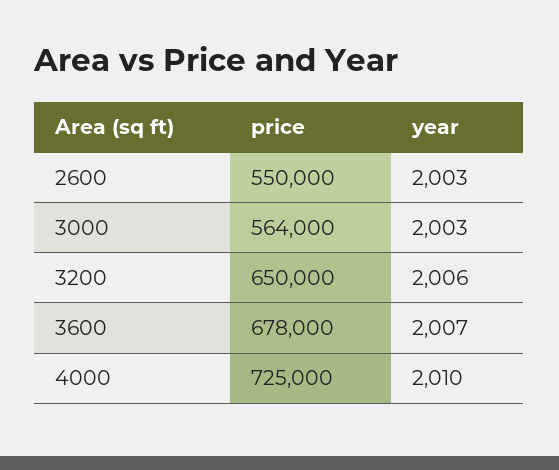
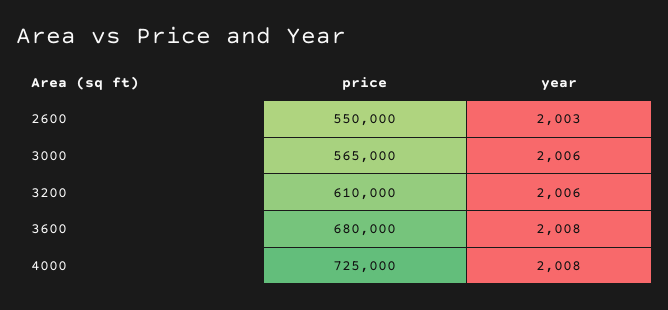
  {
    "price": {
      "2600": 550000,
-     "3000": 564000,
+     "3000": 565000,
-     "3200": 650000,
+     "3200": 610000,
-     "3600": 678000,
+     "3600": 680000,
      "4000": 725000
    },
    "year": {
      "2600": 2003,
-     "3000": 2003,
+     "3000": 2006,
      "3200": 2006,
-     "3600": 2007,
+     "3600": 2008,
-     "4000": 2010
+     "4000": 2008
    }
  }

